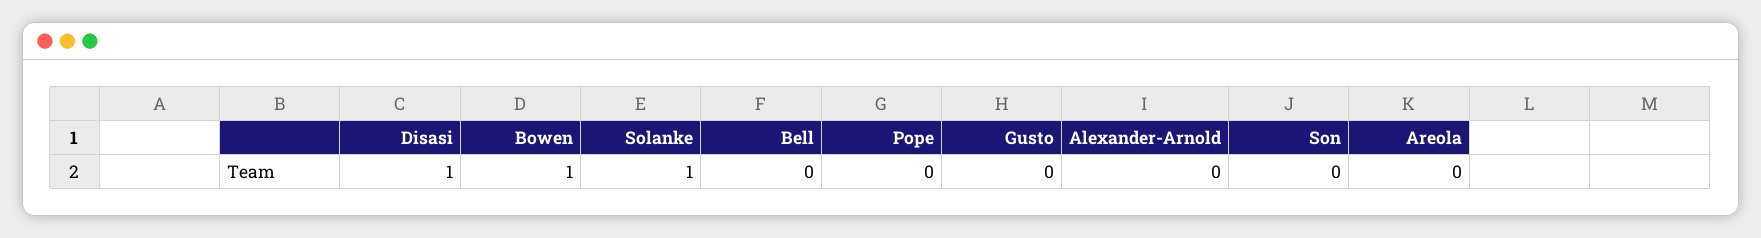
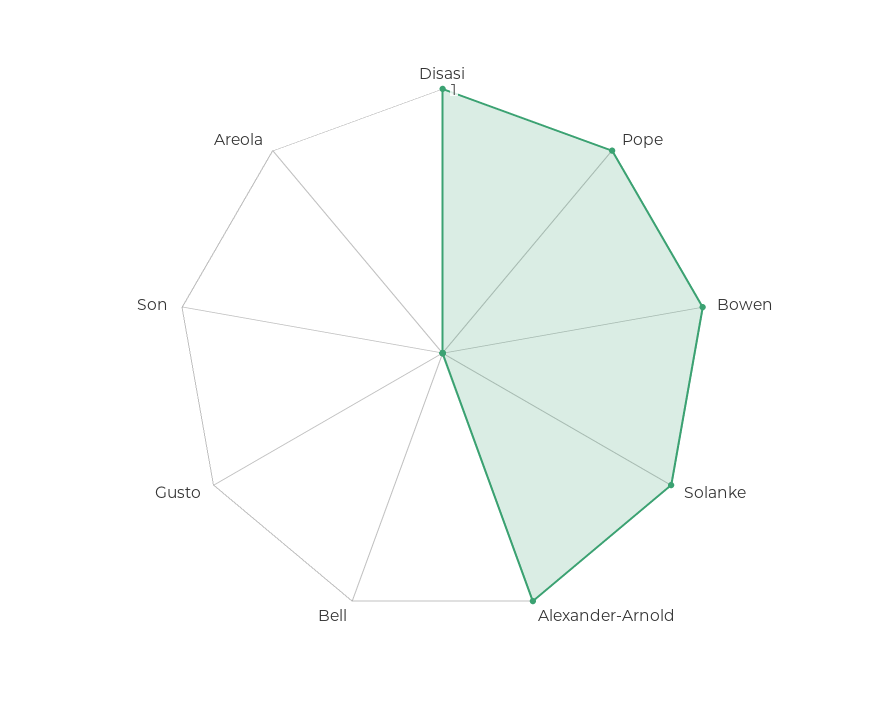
  {
    "Disasi": 1,
    "Bowen": 1,
    "Solanke": 1,
    "Bell": 0,
-   "Pope": 0,
+   "Pope": 1,
    "Gusto": 0,
-   "Alexander-Arnold": 0,
+   "Alexander-Arnold": 1,
    "Son": 0,
    "Areola": 0
  }

